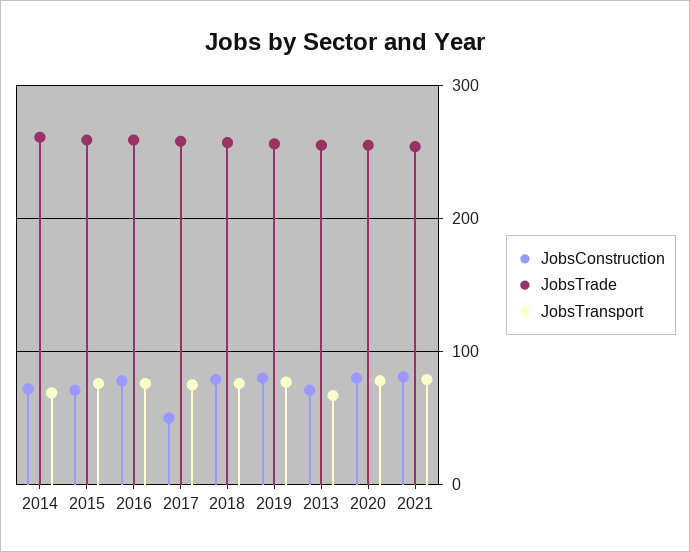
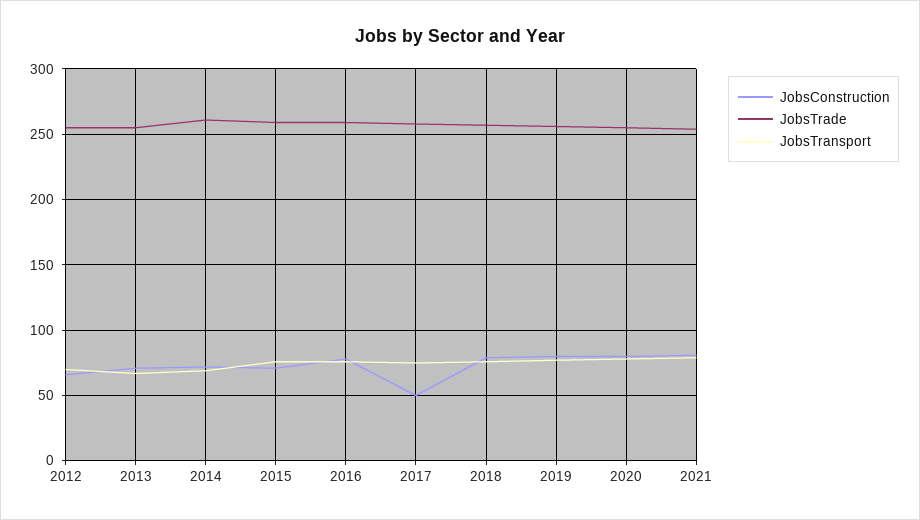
  {
    "JobsConstruction": {
      "2014": 70,
      "2015": 70,
      "2016": 80,
      "2017": 50,
      "2018": 80,
      "2019": 80,
      "2013": 70,
      "2020": 80,
-     "2021": 80
+     "2021": 80,
+     "2012": 65
    },
    "JobsTrade": {
      "2014": 260,
      "2015": 260,
      "2016": 260,
      "2017": 260,
      "2018": 255,
      "2019": 255,
      "2013": 255,
      "2020": 255,
-     "2021": 255
+     "2021": 255,
+     "2012": 255
    },
    "JobsTransport": {
      "2014": 70,
      "2015": 75,
      "2016": 75,
      "2017": 75,
      "2018": 75,
      "2019": 75,
      "2013": 65,
      "2020": 80,
-     "2021": 80
+     "2021": 80,
+     "2012": 70
    }
  }

